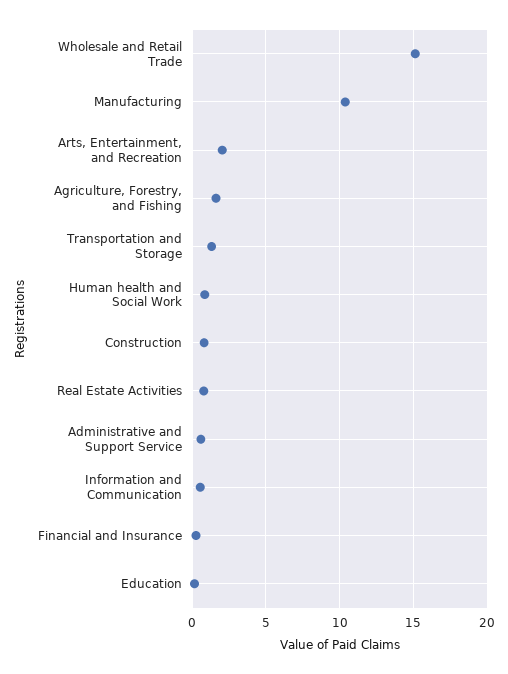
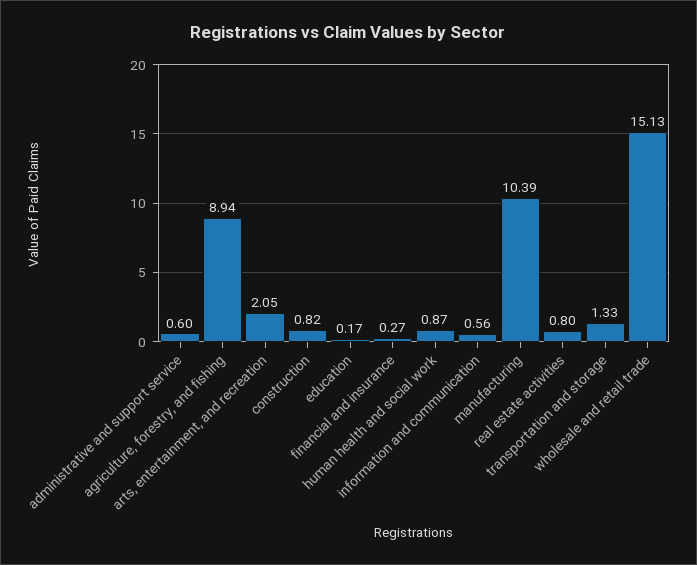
  {
    "Wholesale and Retail Trade": 15.13,
    "Manufacturing": 10.39,
    "Arts, Entertainment, and Recreation": 2.05,
-   "Agriculture, Forestry, and Fishing": 1.5,
+   "Agriculture, Forestry, and Fishing": 8.94,
    "Transportation and Storage": 1.33,
    "Human health and Social Work": 0.87,
    "Construction": 0.82,
    "Real Estate Activities": 0.8,
    "Administrative and Support Service": 0.6,
    "Information and Communication": 0.56,
    "Financial and Insurance": 0.27,
    "Education": 0.17
  }

